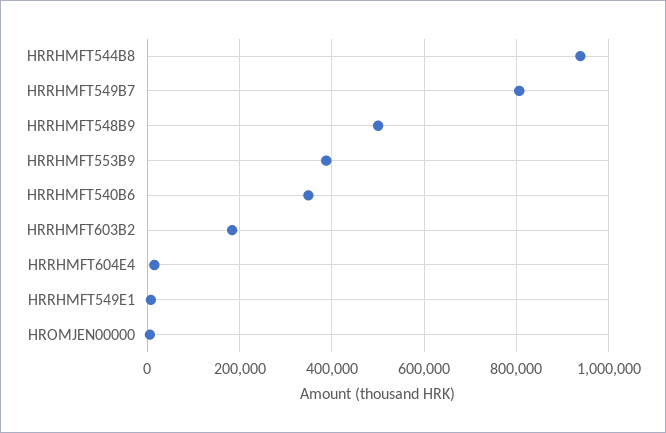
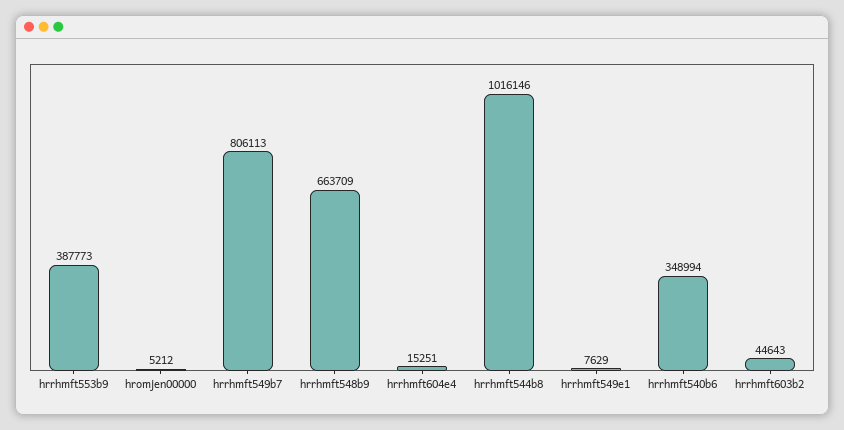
  {
-   "HRRHMFT544B8": 940000,
+   "HRRHMFT544B8": 1016146,
    "HRRHMFT549B7": 806113,
-   "HRRHMFT548B9": 500000,
+   "HRRHMFT548B9": 663709,
    "HRRHMFT553B9": 387773,
    "HRRHMFT540B6": 348994,
-   "HRRHMFT603B2": 180000,
+   "HRRHMFT603B2": 44643,
    "HRRHMFT604E4": 15251,
    "HRRHMFT549E1": 7629,
    "HROMJEN00000": 5212
  }

